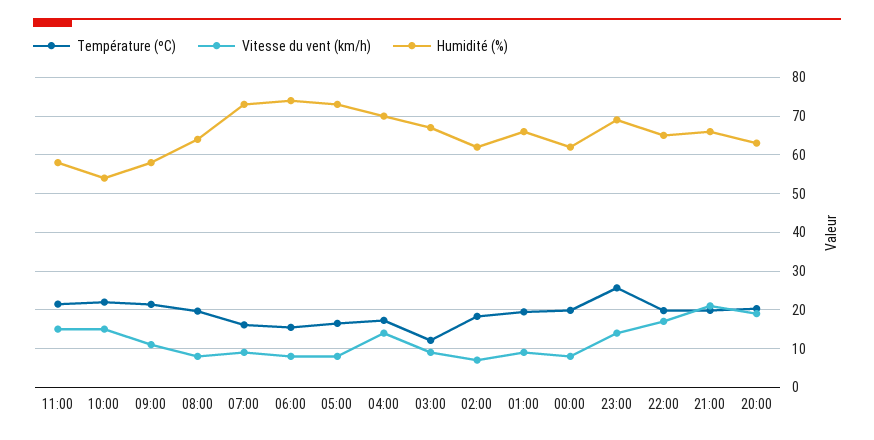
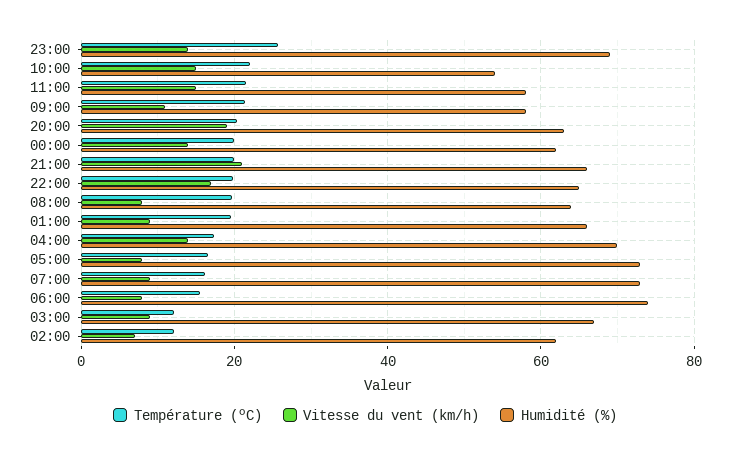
  {
    "Température (ºC)": {
      "11:00": 22,
      "10:00": 22,
      "09:00": 22,
      "08:00": 20,
      "07:00": 16,
      "06:00": 16,
      "05:00": 16,
      "04:00": 18,
      "03:00": 12,
-     "02:00": 18,
+     "02:00": 12,
      "01:00": 20,
      "00:00": 20,
      "23:00": 26,
      "22:00": 20,
      "21:00": 20,
      "20:00": 20
    },
    "Vitesse du vent (km/h)": {
      "11:00": 16,
      "10:00": 16,
      "09:00": 12,
      "08:00": 8,
      "07:00": 10,
      "06:00": 8,
      "05:00": 8,
      "04:00": 14,
      "03:00": 10,
      "02:00": 8,
      "01:00": 10,
-     "00:00": 8,
+     "00:00": 14,
      "23:00": 14,
      "22:00": 18,
      "21:00": 22,
      "20:00": 20
    },
    "Humidité (%)": {
      "11:00": 58,
      "10:00": 54,
      "09:00": 58,
      "08:00": 64,
      "07:00": 74,
      "06:00": 74,
      "05:00": 74,
      "04:00": 70,
      "03:00": 68,
      "02:00": 62,
      "01:00": 66,
      "00:00": 62,
      "23:00": 70,
      "22:00": 66,
      "21:00": 66,
      "20:00": 64
    }
  }

